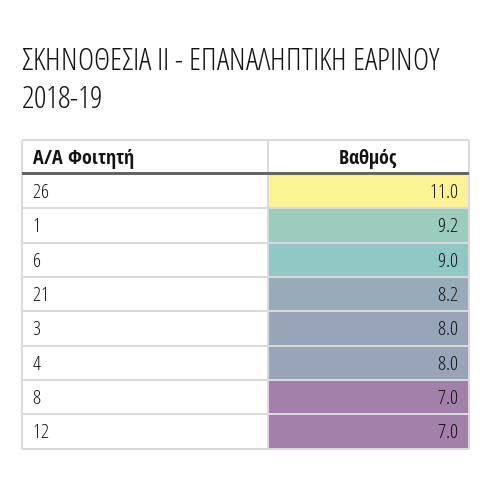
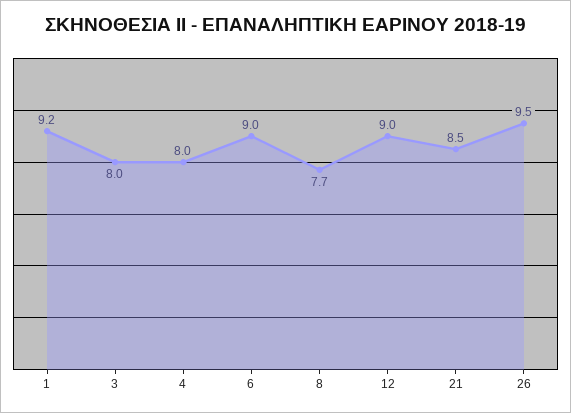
  {
-   "26": 11,
+   "26": 9.5,
    "1": 9.2,
    "6": 9,
-   "21": 8.2,
+   "21": 8.5,
    "3": 8,
    "4": 8,
-   "8": 7,
+   "8": 7.7,
-   "12": 7
+   "12": 9
  }

